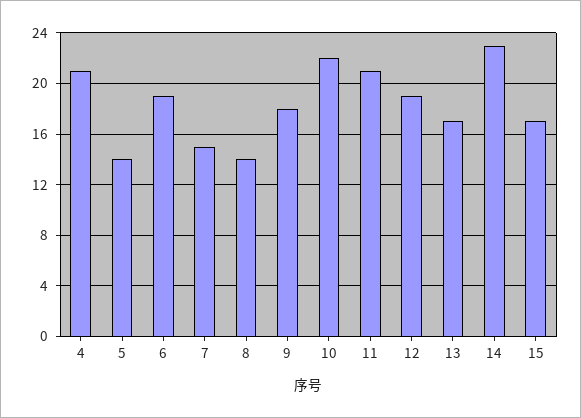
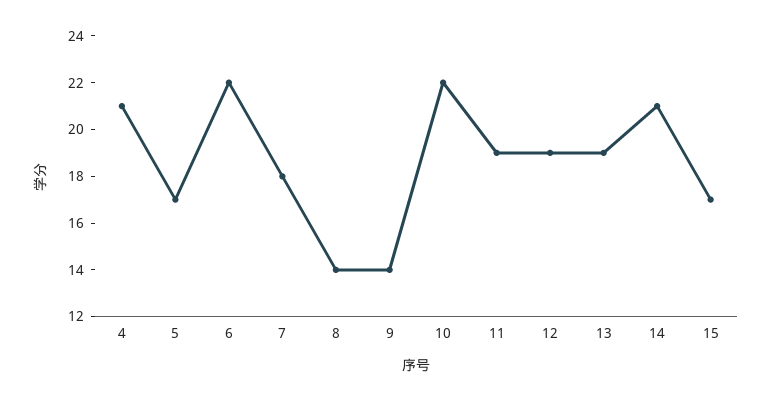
  {
    "4": 21,
-   "5": 14,
+   "5": 17,
-   "6": 19,
+   "6": 22,
-   "7": 15,
+   "7": 18,
    "8": 14,
-   "9": 18,
+   "9": 14,
    "10": 22,
-   "11": 21,
+   "11": 19,
    "12": 19,
-   "13": 17,
+   "13": 19,
-   "14": 23,
+   "14": 21,
    "15": 17
  }

